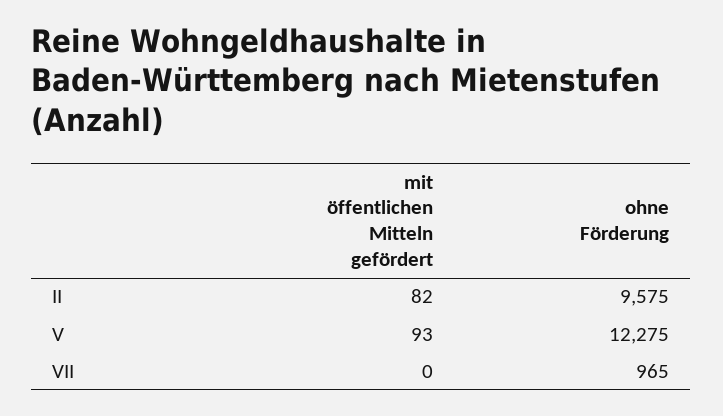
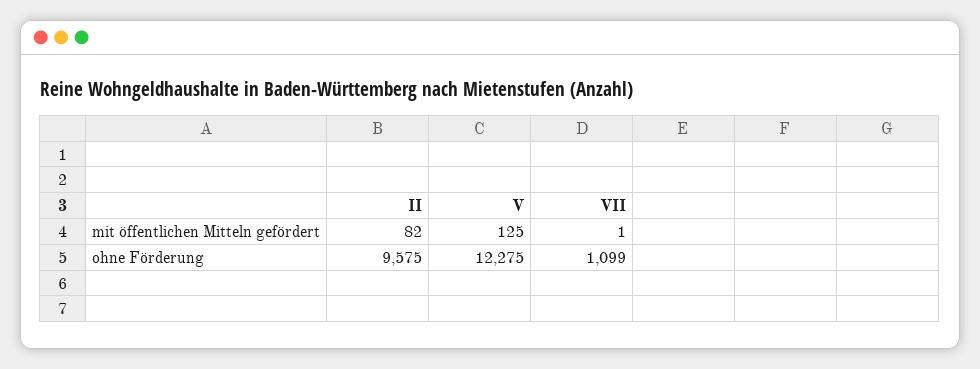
  {
    "mit öffentlichen Mitteln gefördert": {
      "II": 82,
-     "V": 93,
+     "V": 125,
-     "VII": 0
+     "VII": 1
    },
    "ohne Förderung": {
      "II": 9575,
      "V": 12275,
-     "VII": 965
+     "VII": 1099
    }
  }

